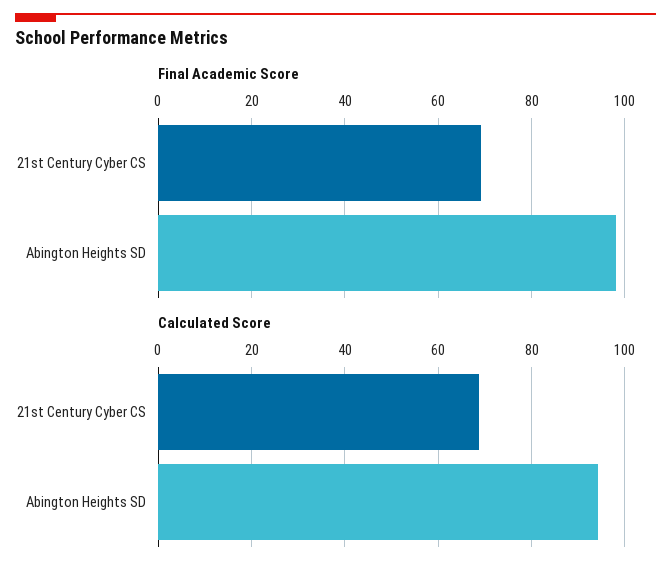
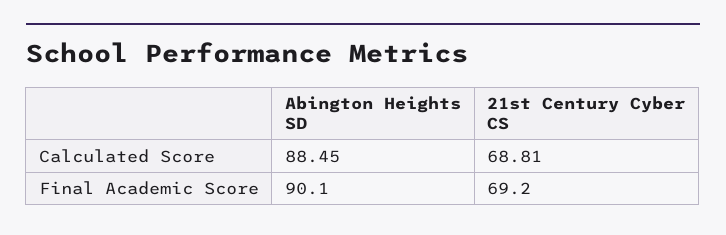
  {
    "Final Academic Score": {
      "21st Century Cyber CS": 69.2,
-     "Abington Heights SD": 98
+     "Abington Heights SD": 90.1
    },
    "Calculated Score": {
      "21st Century Cyber CS": 68.81,
-     "Abington Heights SD": 94
+     "Abington Heights SD": 88.45
    }
  }

